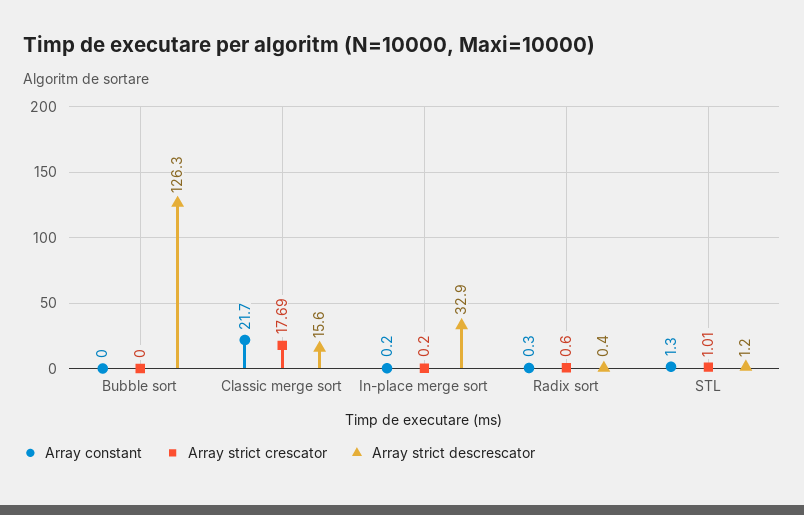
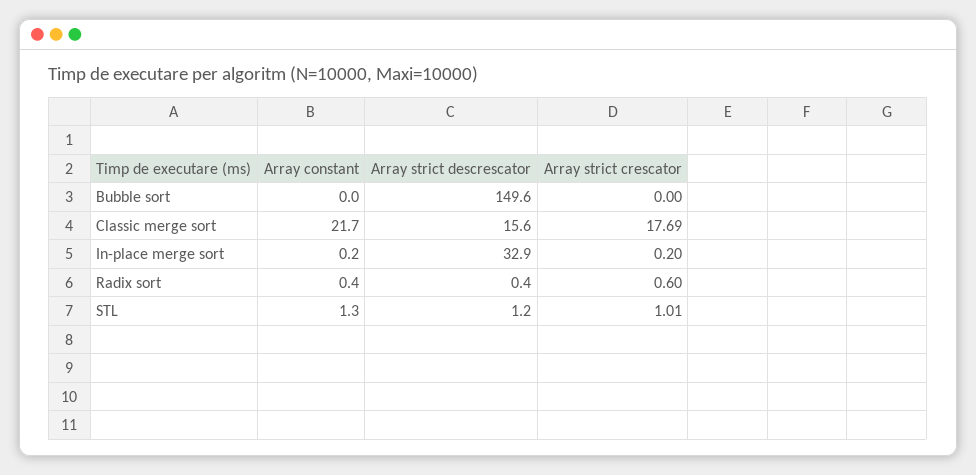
  {
    "Array constant": {
      "Bubble sort": 0,
      "Classic merge sort": 21.7,
      "In-place merge sort": 0.2,
-     "Radix sort": 0.3,
+     "Radix sort": 0.4,
      "STL": 1.3
    },
    "Array strict crescator": {
      "Bubble sort": 0,
      "Classic merge sort": 17.69,
      "In-place merge sort": 0.2,
      "Radix sort": 0.6,
      "STL": 1.01
    },
    "Array strict descrescator": {
-     "Bubble sort": 126.3,
+     "Bubble sort": 149.6,
      "Classic merge sort": 15.6,
      "In-place merge sort": 32.9,
      "Radix sort": 0.4,
      "STL": 1.2
    }
  }

